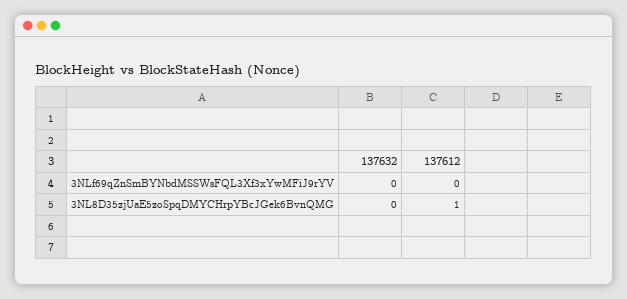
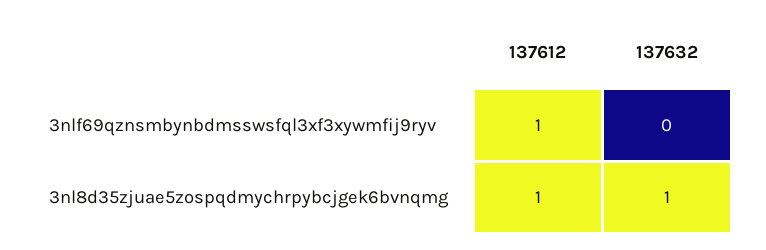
  {
    "137632": {
      "3NLf69qZnSmBYNbdMSSWsFQL3Xf3xYwMFiJ9rYV": 0,
-     "3NL8D35zjUaE5zoSpqDMYCHrpYBcJGek6BvnQMG": 0
+     "3NL8D35zjUaE5zoSpqDMYCHrpYBcJGek6BvnQMG": 1
    },
    "137612": {
-     "3NLf69qZnSmBYNbdMSSWsFQL3Xf3xYwMFiJ9rYV": 0,
+     "3NLf69qZnSmBYNbdMSSWsFQL3Xf3xYwMFiJ9rYV": 1,
      "3NL8D35zjUaE5zoSpqDMYCHrpYBcJGek6BvnQMG": 1
    }
  }

